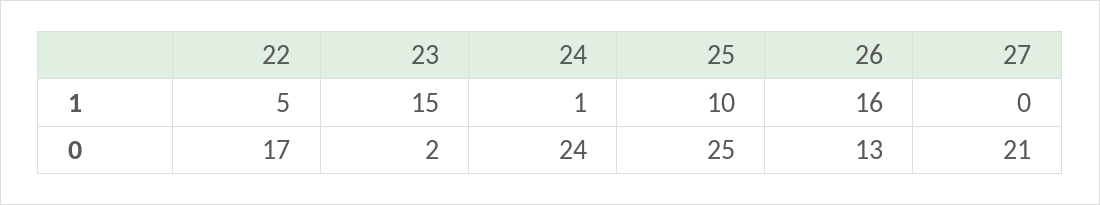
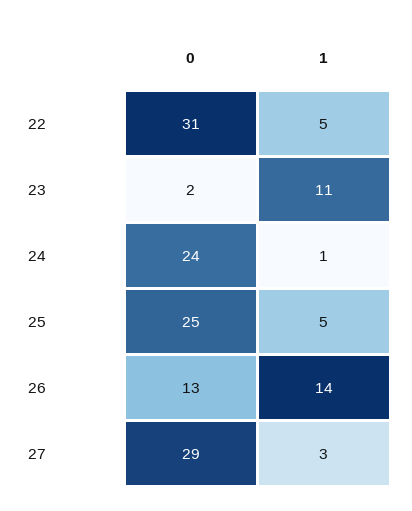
  {
    "22": {
      "1": 5,
-     "0": 17
+     "0": 31
    },
    "23": {
-     "1": 15,
+     "1": 11,
      "0": 2
    },
    "24": {
      "1": 1,
      "0": 24
    },
    "25": {
-     "1": 10,
+     "1": 5,
      "0": 25
    },
    "26": {
-     "1": 16,
+     "1": 14,
      "0": 13
    },
    "27": {
-     "1": 0,
+     "1": 3,
-     "0": 21
+     "0": 29
    }
  }

